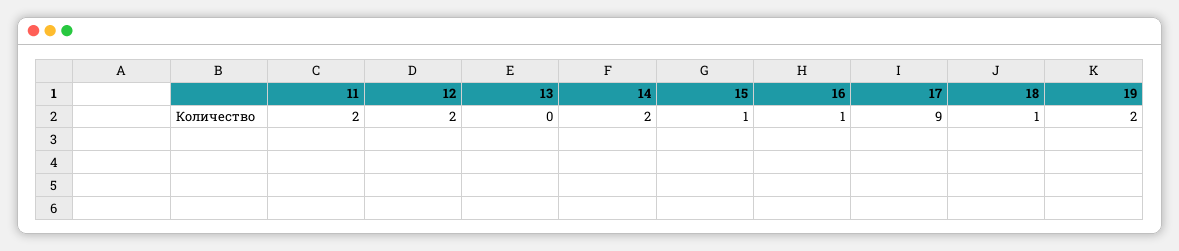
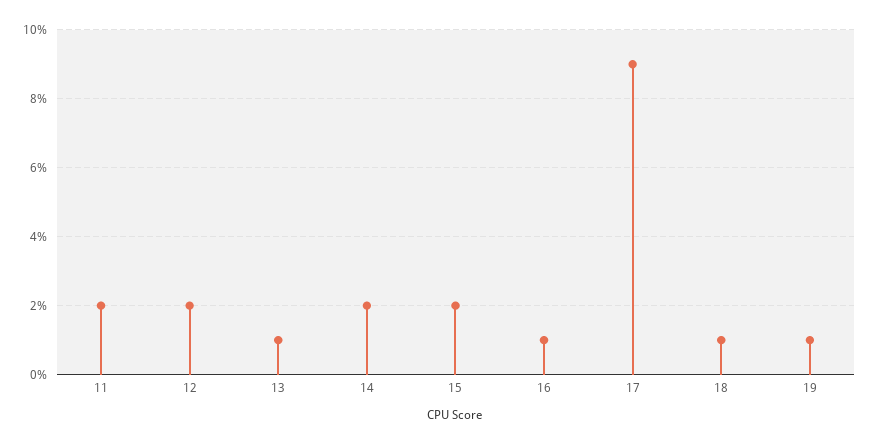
  {
    "11": 2,
    "12": 2,
-   "13": 0,
+   "13": 1,
    "14": 2,
-   "15": 1,
+   "15": 2,
    "16": 1,
    "17": 9,
    "18": 1,
-   "19": 2
+   "19": 1
  }

